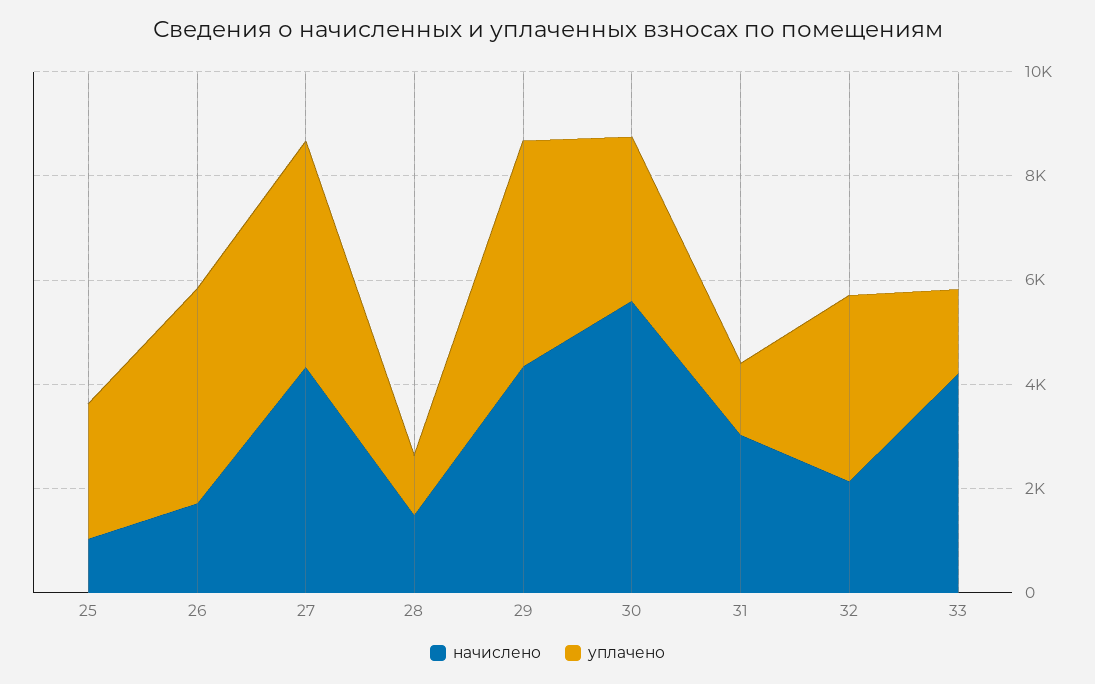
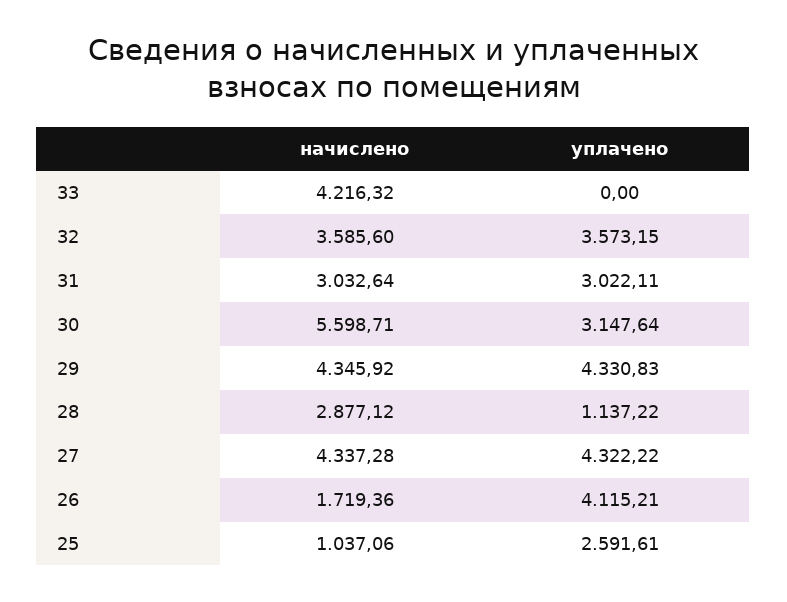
  {
    "начислено": {
      "25": 1037.06,
      "26": 1719.36,
      "27": 4337.28,
-     "28": 1500,
+     "28": 2877.12,
      "29": 4345.92,
      "30": 5598.71,
      "31": 3032.64,
-     "32": 2000,
+     "32": 3585.6,
      "33": 4216.32
    },
    "уплачено": {
      "25": 2591.61,
      "26": 4115.21,
      "27": 4322.22,
      "28": 1137.22,
      "29": 4330.83,
      "30": 3147.64,
-     "31": 1500,
+     "31": 3022.11,
      "32": 3573.15,
-     "33": 1500
+     "33": 0
    }
  }

